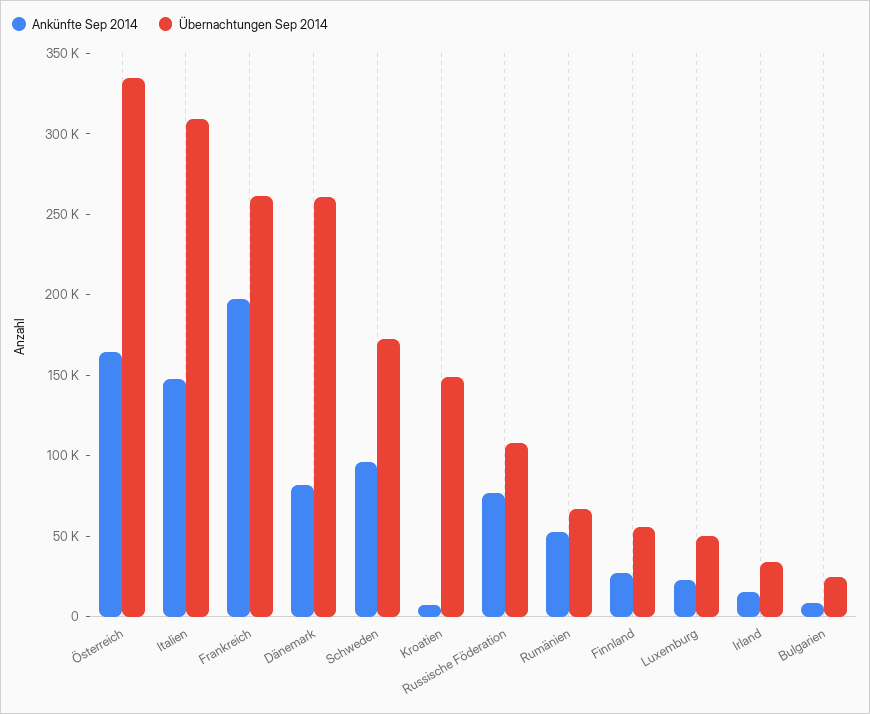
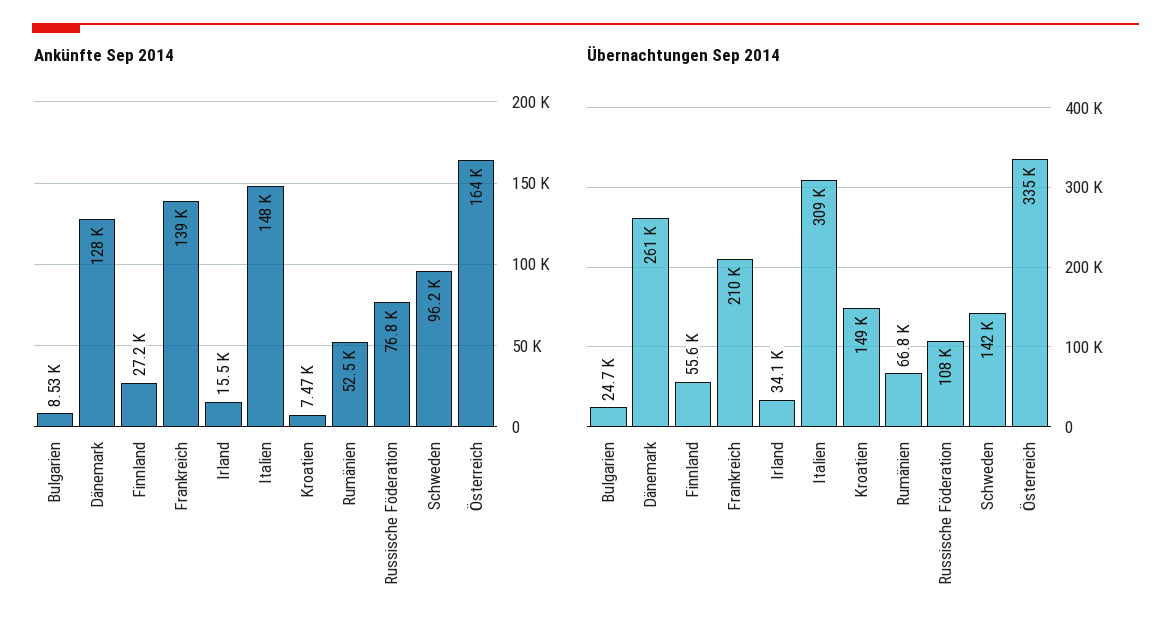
  {
    "Ankünfte Sep 2014": {
      "Österreich": 164000,
      "Italien": 148000,
-     "Frankreich": 200000,
+     "Frankreich": 139000,
-     "Dänemark": 80000,
+     "Dänemark": 128000,
      "Schweden": 96200,
      "Kroatien": 7470,
      "Russische Föderation": 76800,
      "Rumänien": 52500,
      "Finnland": 27200,
-     "Luxemburg": 20000,
      "Irland": 15500,
      "Bulgarien": 8530
    },
    "Übernachtungen Sep 2014": {
      "Österreich": 335000,
      "Italien": 309000,
-     "Frankreich": 260000,
+     "Frankreich": 210000,
      "Dänemark": 261000,
-     "Schweden": 170000,
+     "Schweden": 142000,
      "Kroatien": 149000,
      "Russische Föderation": 108000,
      "Rumänien": 66800,
      "Finnland": 55600,
-     "Luxemburg": 50000,
      "Irland": 34100,
      "Bulgarien": 24700
    }
  }

